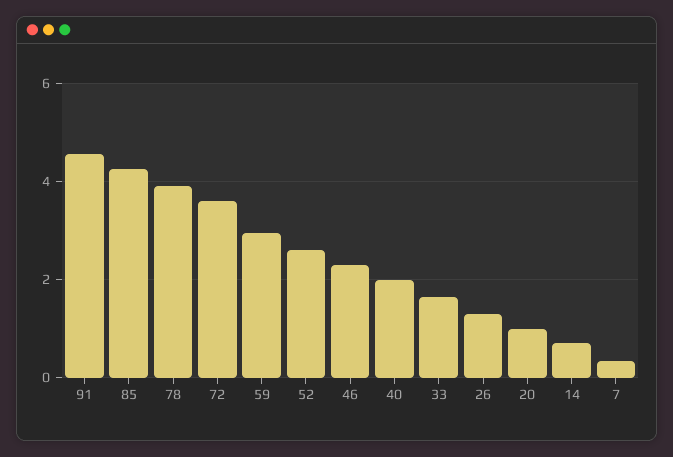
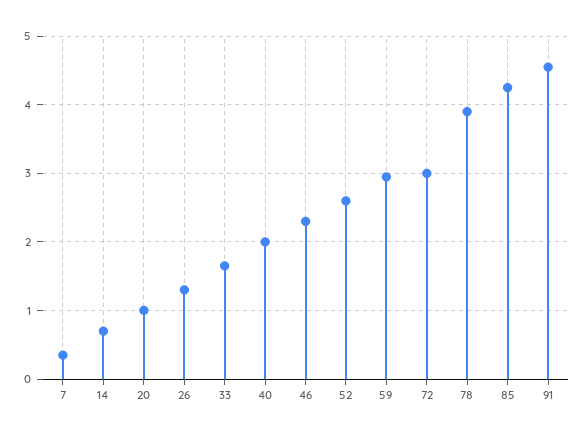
  {
    "91": 4.6,
    "85": 4.3,
    "78": 3.9,
-   "72": 3.6,
+   "72": 3,
    "59": 3,
    "52": 2.6,
    "46": 2.3,
    "40": 2,
    "33": 1.7,
    "26": 1.3,
    "20": 1,
    "14": 0.7,
    "7": 0.4
  }

